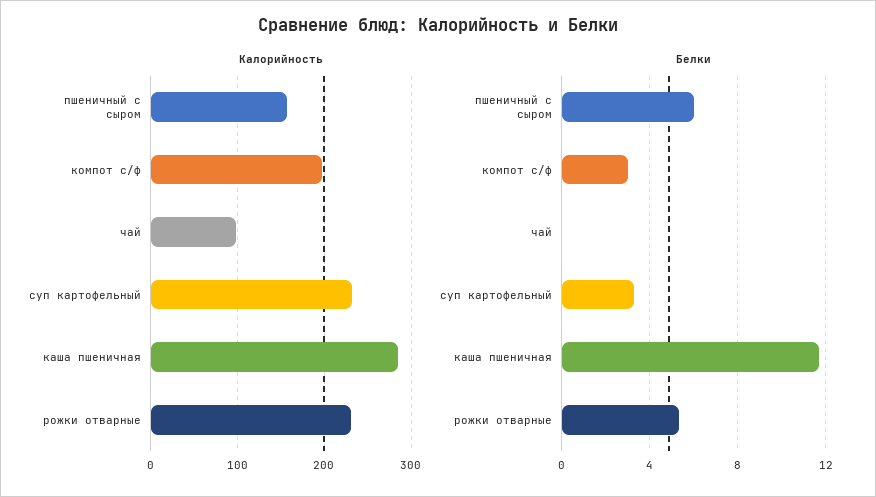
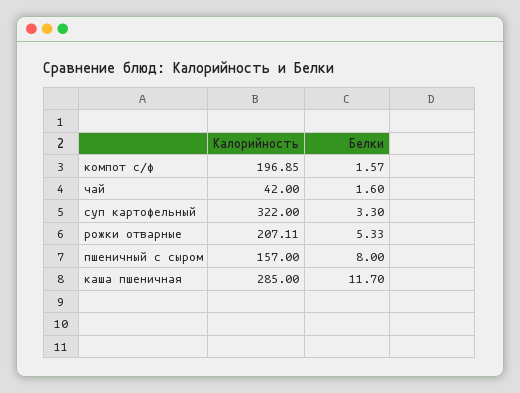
  {
    "Калорийность": {
      "пшеничный с сыром": 157,
      "компот с/ф": 196.85,
-     "чай": 100,
+     "чай": 42,
-     "суп картофельный": 230,
+     "суп картофельный": 322,
      "каша пшеничная": 285,
-     "рожки отварные": 230
+     "рожки отварные": 207.11
    },
    "Белки": {
-     "пшеничный с сыром": 6,
+     "пшеничный с сыром": 8,
-     "компот с/ф": 3,
+     "компот с/ф": 1.57,
-     "чай": 0,
+     "чай": 1.6,
      "суп картофельный": 3.3,
      "каша пшеничная": 11.7,
      "рожки отварные": 5.33
    }
  }

